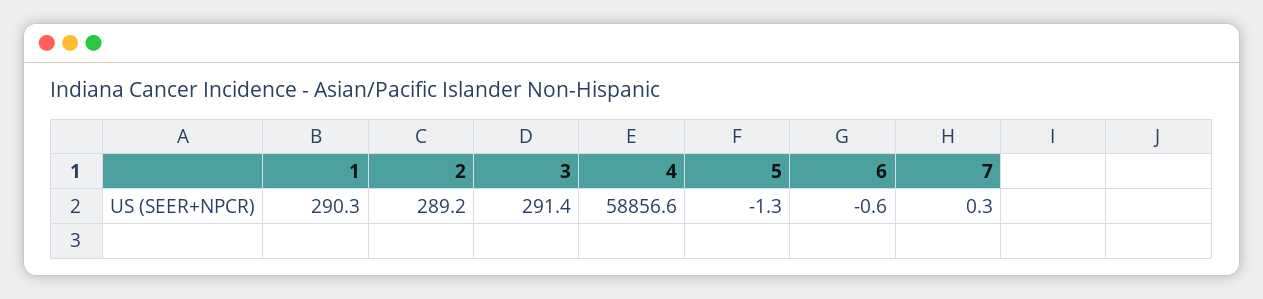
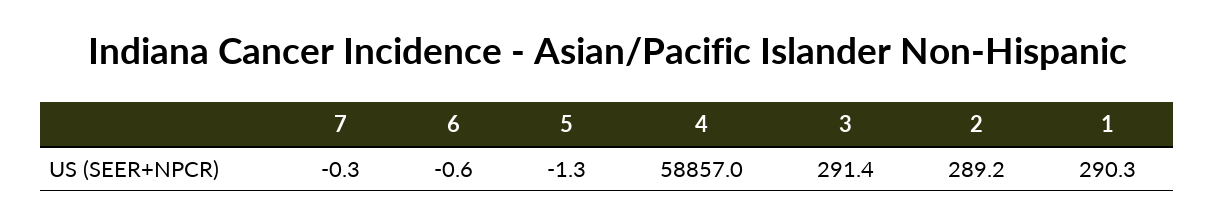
  {
    "1": 290.3,
    "2": 289.2,
    "3": 291.4,
-   "4": 58856.6,
+   "4": 58857,
    "5": -1.3,
    "6": -0.6,
-   "7": 0.3
+   "7": -0.3
  }

